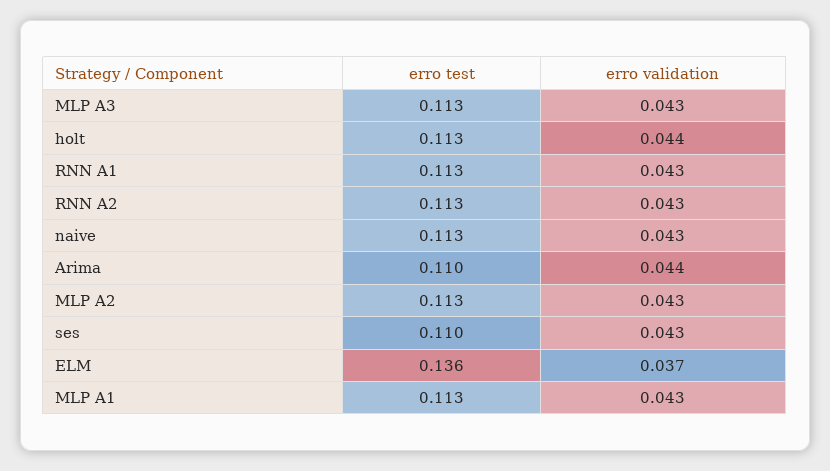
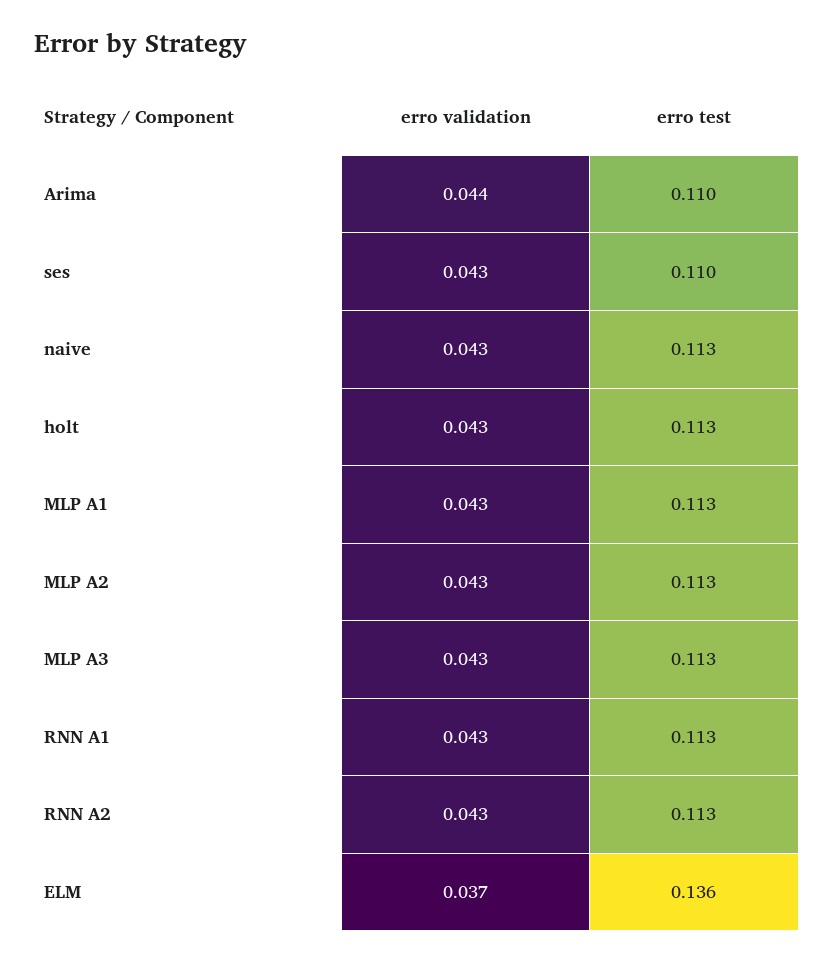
  {
    "erro test": {
      "MLP A3": 0.113,
      "holt": 0.113,
      "RNN A1": 0.113,
      "RNN A2": 0.113,
      "naive": 0.113,
      "Arima": 0.11,
      "MLP A2": 0.113,
      "ses": 0.11,
      "ELM": 0.136,
      "MLP A1": 0.113
    },
    "erro validation": {
      "MLP A3": 0.043,
-     "holt": 0.044,
+     "holt": 0.043,
      "RNN A1": 0.043,
      "RNN A2": 0.043,
      "naive": 0.043,
      "Arima": 0.044,
      "MLP A2": 0.043,
      "ses": 0.043,
      "ELM": 0.037,
      "MLP A1": 0.043
    }
  }

